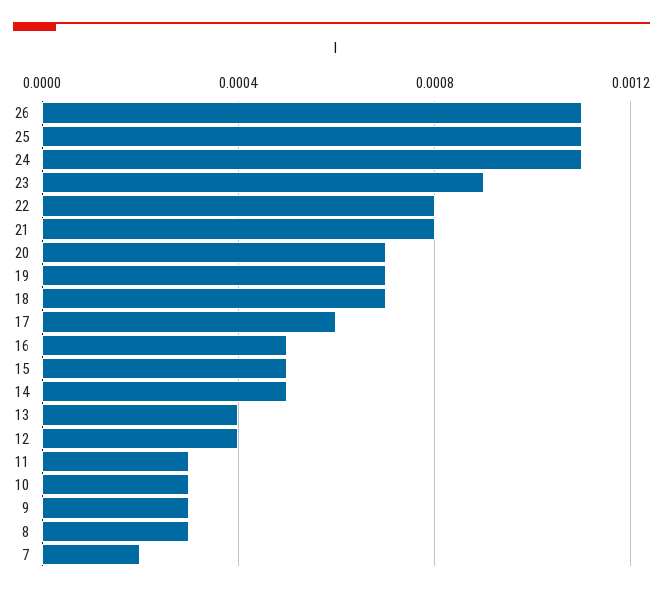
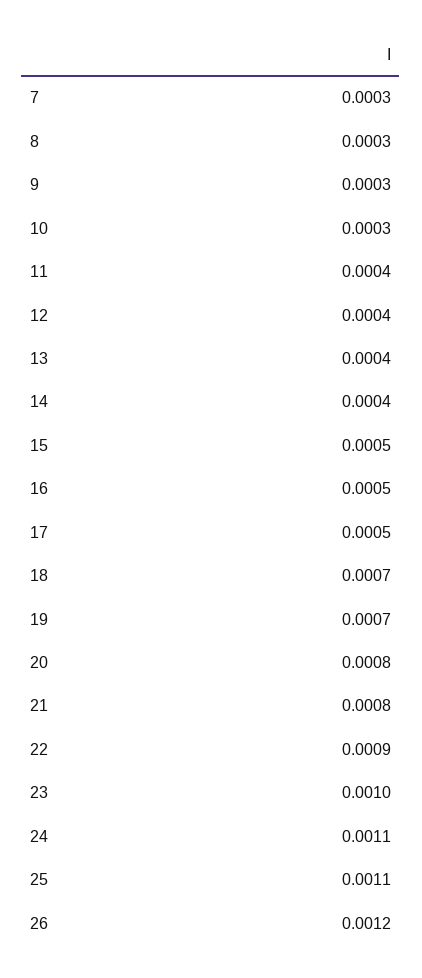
  {
-   "26": 0.0011,
+   "26": 0.0012,
    "25": 0.0011,
    "24": 0.0011,
-   "23": 0.0009,
+   "23": 0.001,
-   "22": 0.0008,
+   "22": 0.0009,
    "21": 0.0008,
-   "20": 0.0007,
+   "20": 0.0008,
    "19": 0.0007,
    "18": 0.0007,
-   "17": 0.0006,
+   "17": 0.0005,
    "16": 0.0005,
    "15": 0.0005,
-   "14": 0.0005,
+   "14": 0.0004,
    "13": 0.0004,
    "12": 0.0004,
-   "11": 0.0003,
+   "11": 0.0004,
    "10": 0.0003,
    "9": 0.0003,
    "8": 0.0003,
-   "7": 0.0002
+   "7": 0.0003
  }

